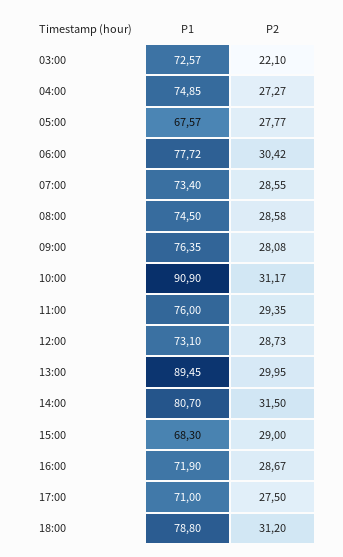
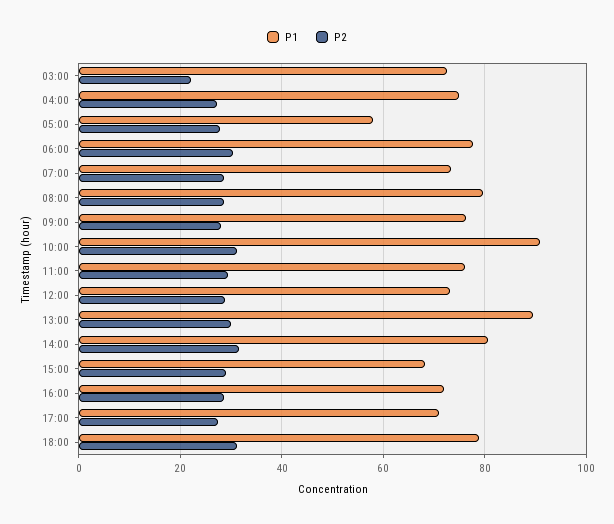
  {
    "P1": {
      "03:00": 72.57,
      "04:00": 74.85,
-     "05:00": 67.57,
+     "05:00": 58,
      "06:00": 77.72,
      "07:00": 73.4,
-     "08:00": 74.5,
+     "08:00": 80,
      "09:00": 76.35,
      "10:00": 90.9,
      "11:00": 76,
      "12:00": 73.1,
      "13:00": 89.45,
      "14:00": 80.7,
      "15:00": 68.3,
      "16:00": 71.9,
      "17:00": 71,
      "18:00": 78.8
    },
    "P2": {
      "03:00": 22.1,
      "04:00": 27.27,
      "05:00": 27.77,
      "06:00": 30.42,
      "07:00": 28.55,
      "08:00": 28.58,
      "09:00": 28.08,
      "10:00": 31.17,
      "11:00": 29.35,
      "12:00": 28.73,
      "13:00": 29.95,
      "14:00": 31.5,
      "15:00": 29,
      "16:00": 28.67,
      "17:00": 27.5,
      "18:00": 31.2
    }
  }

